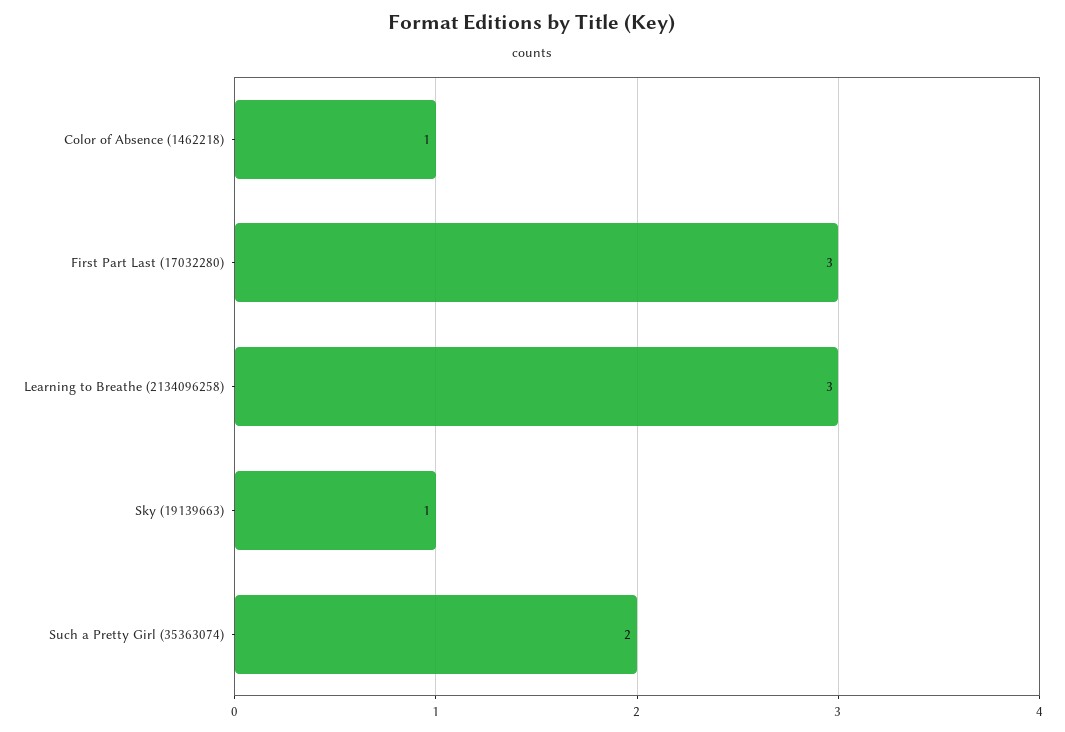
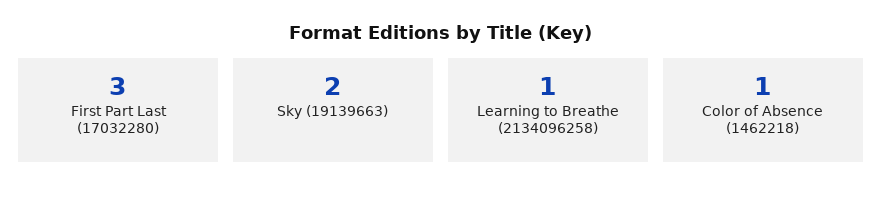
  {
    "Color of Absence (1462218)": 1,
    "First Part Last (17032280)": 3,
-   "Learning to Breathe (2134096258)": 3,
+   "Learning to Breathe (2134096258)": 1,
-   "Sky (19139663)": 1,
+   "Sky (19139663)": 2
-   "Such a Pretty Girl (35363074)": 2
  }

